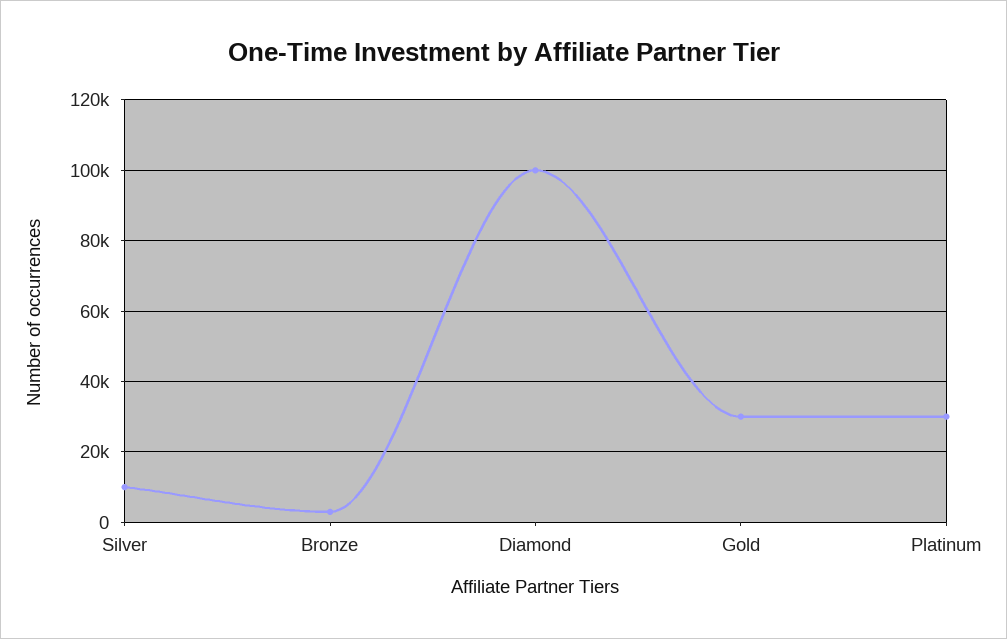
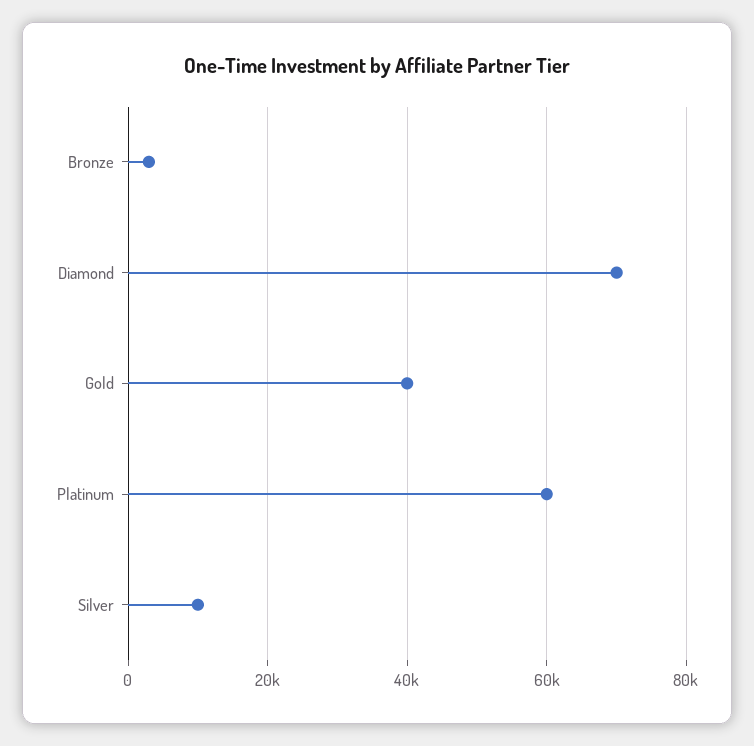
  {
    "Silver": 10000,
    "Bronze": 4000,
-   "Diamond": 100000,
+   "Diamond": 70000,
-   "Gold": 30000,
+   "Gold": 40000,
-   "Platinum": 30000
+   "Platinum": 60000
  }

